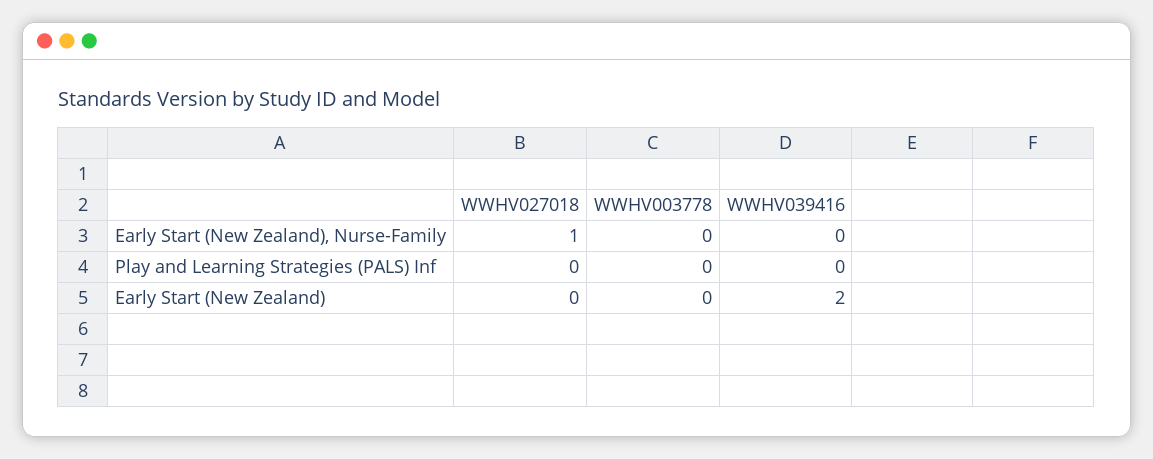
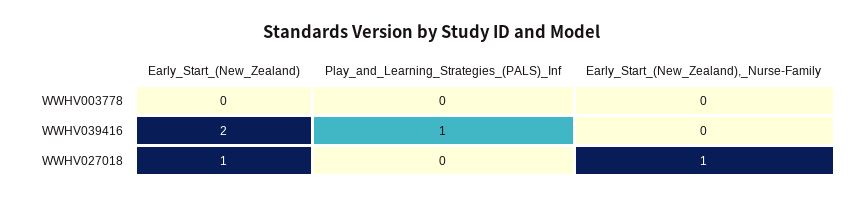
  {
    "WWHV027018": {
      "Early Start (New Zealand), Nurse-Family": 1,
      "Play and Learning Strategies (PALS) Inf": 0,
-     "Early Start (New Zealand)": 0
+     "Early Start (New Zealand)": 1
    },
    "WWHV003778": {
      "Early Start (New Zealand), Nurse-Family": 0,
      "Play and Learning Strategies (PALS) Inf": 0,
      "Early Start (New Zealand)": 0
    },
    "WWHV039416": {
      "Early Start (New Zealand), Nurse-Family": 0,
-     "Play and Learning Strategies (PALS) Inf": 0,
+     "Play and Learning Strategies (PALS) Inf": 1,
      "Early Start (New Zealand)": 2
    }
  }

